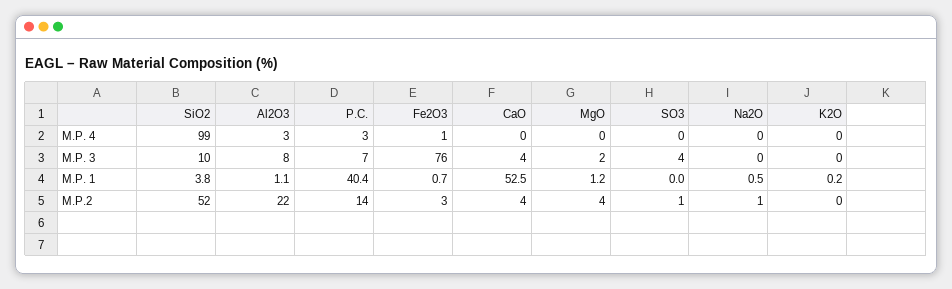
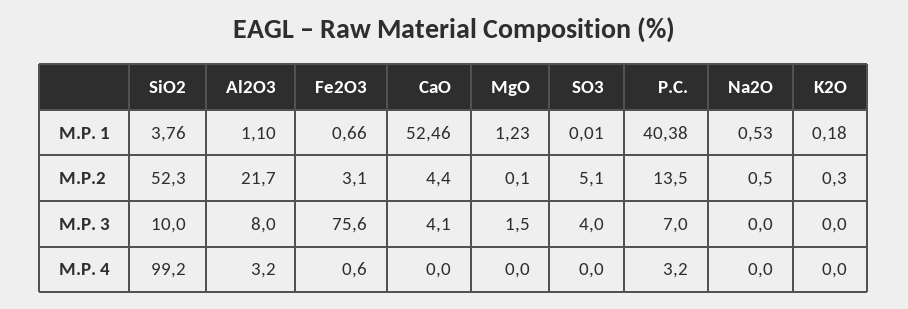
  {
    "SiO2": {
      "M.P. 4": 99.2,
      "M.P. 3": 10,
      "M.P. 1": 3.76,
      "M.P.2": 52.3
    },
    "Al2O3": {
      "M.P. 4": 3.2,
      "M.P. 3": 8,
      "M.P. 1": 1.1,
      "M.P.2": 21.7
    },
    "P.C.": {
      "M.P. 4": 3.2,
      "M.P. 3": 7,
      "M.P. 1": 40.38,
      "M.P.2": 13.5
    },
    "Fe2O3": {
      "M.P. 4": 0.6,
      "M.P. 3": 75.6,
      "M.P. 1": 0.66,
      "M.P.2": 3.1
    },
    "CaO": {
      "M.P. 4": 0,
      "M.P. 3": 4.1,
      "M.P. 1": 52.46,
      "M.P.2": 4.4
    },
    "MgO": {
      "M.P. 4": 0,
      "M.P. 3": 1.5,
      "M.P. 1": 1.23,
-     "M.P.2": 4
+     "M.P.2": 0.1
    },
    "SO3": {
      "M.P. 4": 0,
      "M.P. 3": 4,
      "M.P. 1": 0.01,
-     "M.P.2": 1
+     "M.P.2": 5.1
    },
    "Na2O": {
      "M.P. 4": 0,
      "M.P. 3": 0,
      "M.P. 1": 0.53,
      "M.P.2": 0.5
    },
    "K2O": {
      "M.P. 4": 0,
      "M.P. 3": 0,
      "M.P. 1": 0.18,
      "M.P.2": 0.3
    }
  }

